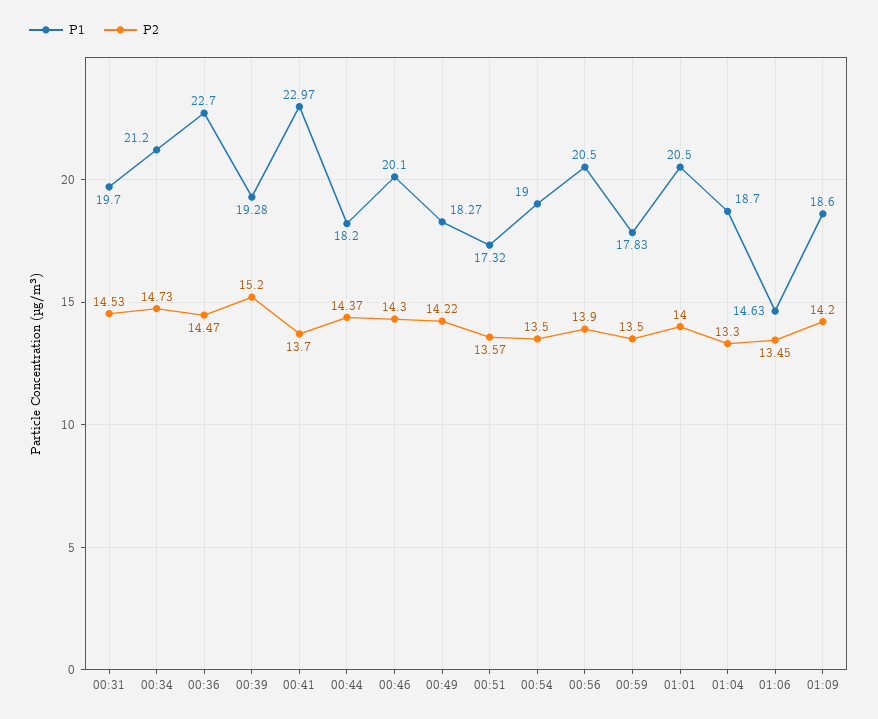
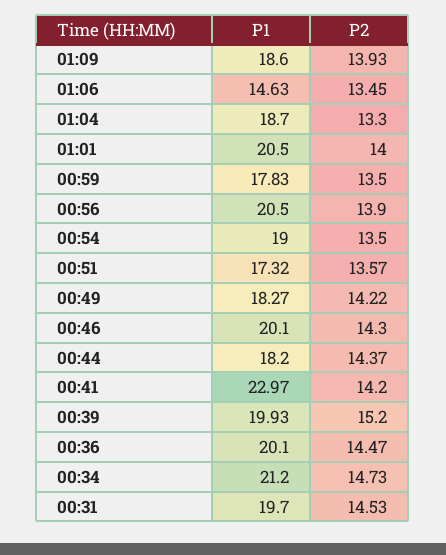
  {
    "P1": {
      "00:31": 19.7,
      "00:34": 21.2,
-     "00:36": 22.7,
+     "00:36": 20.1,
-     "00:39": 19.28,
+     "00:39": 19.93,
      "00:41": 22.97,
      "00:44": 18.2,
      "00:46": 20.1,
      "00:49": 18.27,
      "00:51": 17.32,
      "00:54": 19,
      "00:56": 20.5,
      "00:59": 17.83,
      "01:01": 20.5,
      "01:04": 18.7,
      "01:06": 14.63,
      "01:09": 18.6
    },
    "P2": {
      "00:31": 14.53,
      "00:34": 14.73,
      "00:36": 14.47,
      "00:39": 15.2,
-     "00:41": 13.7,
+     "00:41": 14.2,
      "00:44": 14.37,
      "00:46": 14.3,
      "00:49": 14.22,
      "00:51": 13.57,
      "00:54": 13.5,
      "00:56": 13.9,
      "00:59": 13.5,
      "01:01": 14,
      "01:04": 13.3,
      "01:06": 13.45,
-     "01:09": 14.2
+     "01:09": 13.93
    }
  }

